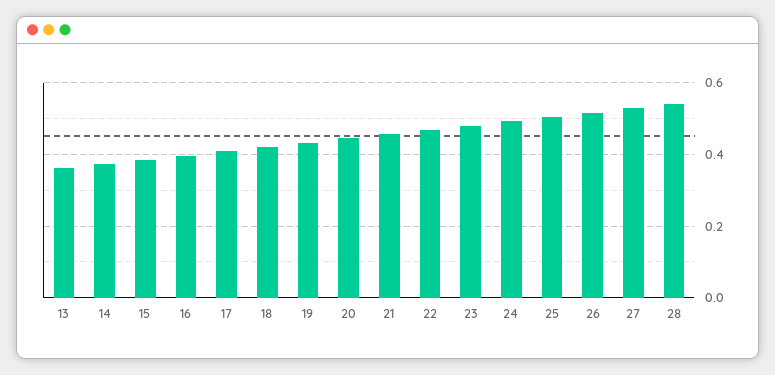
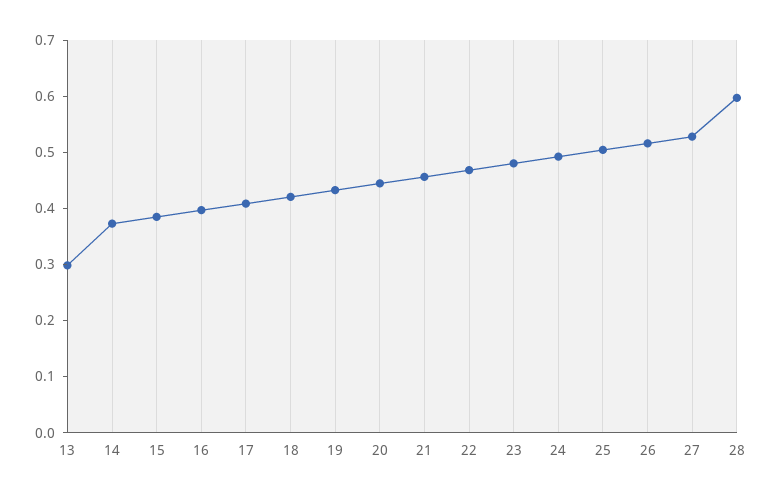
  {
-   "13": 0.36,
+   "13": 0.3,
    "14": 0.38,
    "15": 0.38,
    "16": 0.4,
    "17": 0.4,
    "18": 0.42,
    "19": 0.44,
    "20": 0.44,
    "21": 0.46,
    "22": 0.46,
    "23": 0.48,
    "24": 0.5,
    "25": 0.5,
    "26": 0.52,
    "27": 0.52,
-   "28": 0.54
+   "28": 0.6
  }

